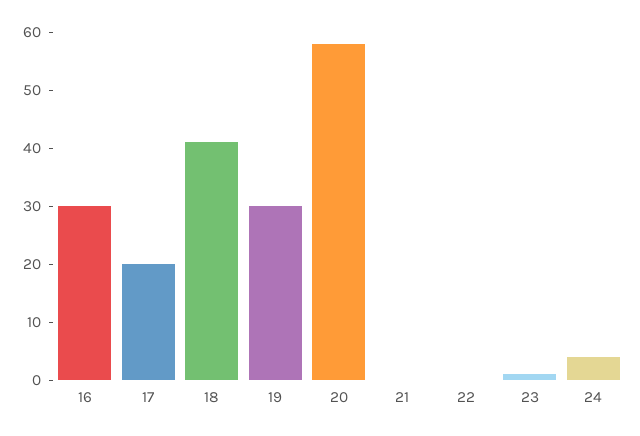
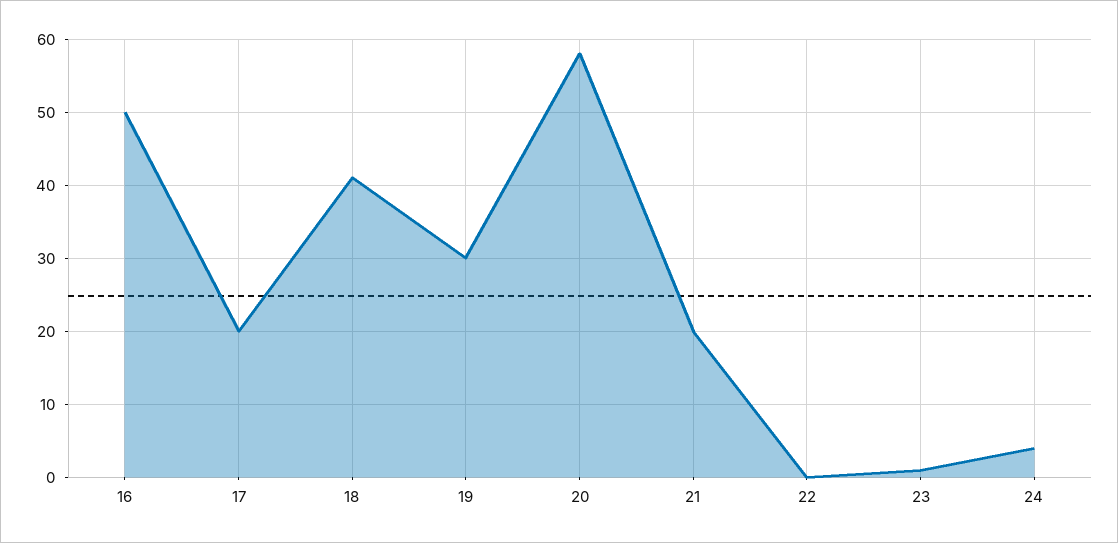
  {
-   "16": 30,
+   "16": 50,
    "17": 20,
    "18": 41,
    "19": 30,
    "20": 58,
-   "21": 0,
+   "21": 20,
    "22": 0,
    "23": 1,
    "24": 4
  }

